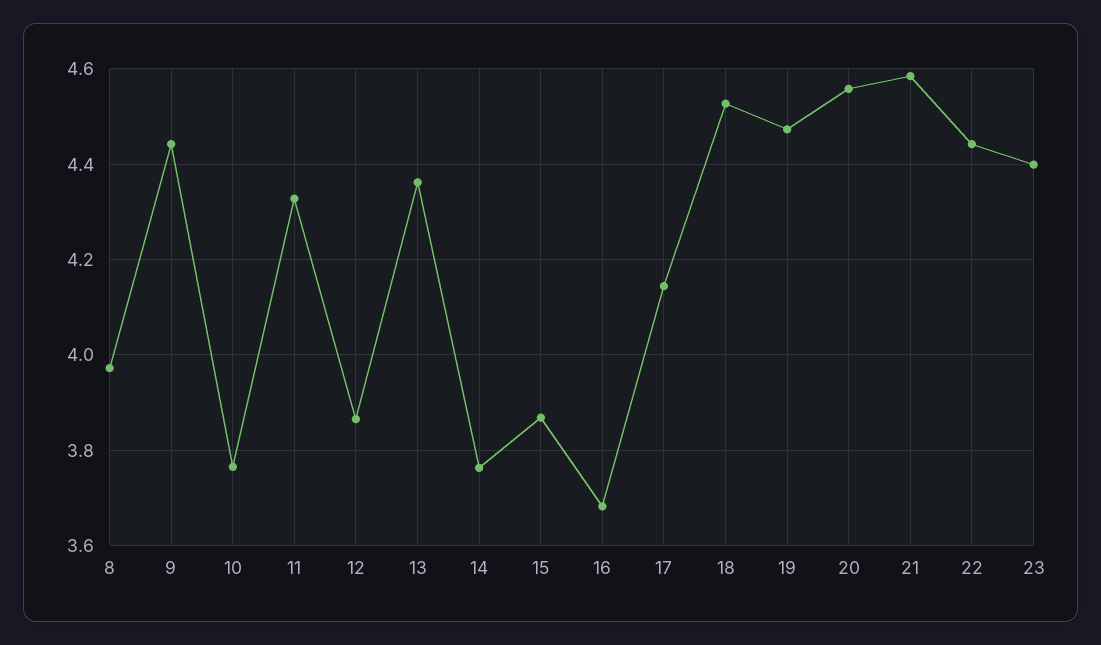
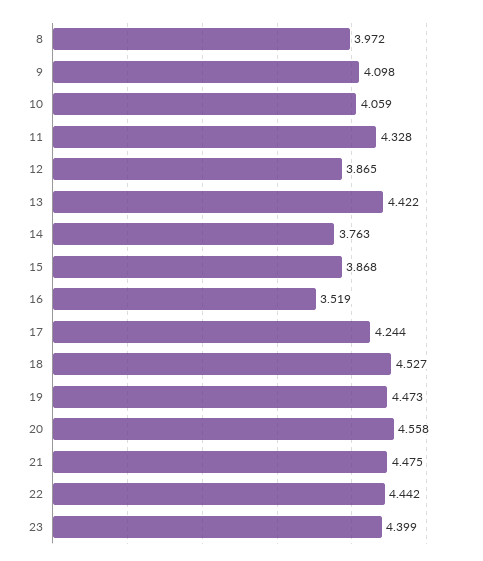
  {
    "8": 3.972,
-   "9": 4.44,
+   "9": 4.098,
-   "10": 3.76,
+   "10": 4.059,
    "11": 4.328,
    "12": 3.865,
-   "13": 4.36,
+   "13": 4.422,
    "14": 3.763,
    "15": 3.868,
-   "16": 3.68,
+   "16": 3.519,
-   "17": 4.14,
+   "17": 4.244,
    "18": 4.527,
    "19": 4.473,
    "20": 4.558,
-   "21": 4.58,
+   "21": 4.475,
    "22": 4.442,
    "23": 4.399
  }

